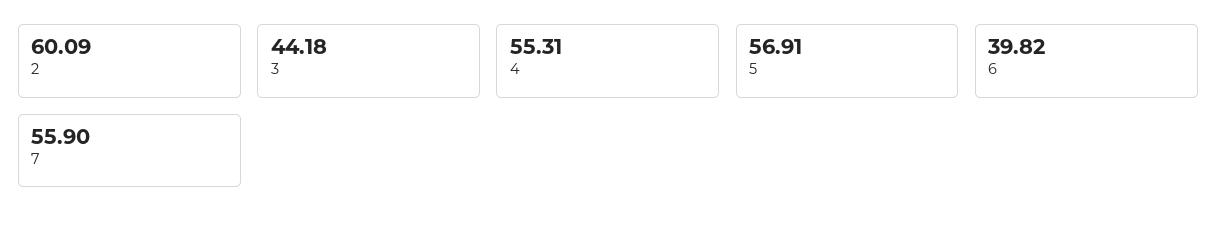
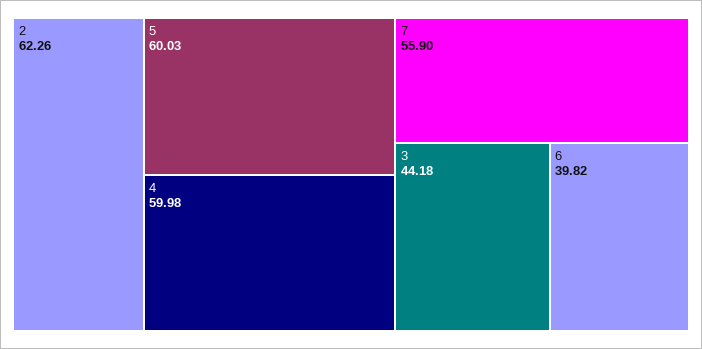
  {
-   "2": 60.09,
+   "2": 62.26,
    "3": 44.18,
-   "4": 55.31,
+   "4": 59.98,
-   "5": 56.91,
+   "5": 60.03,
    "6": 39.82,
    "7": 55.9
  }

